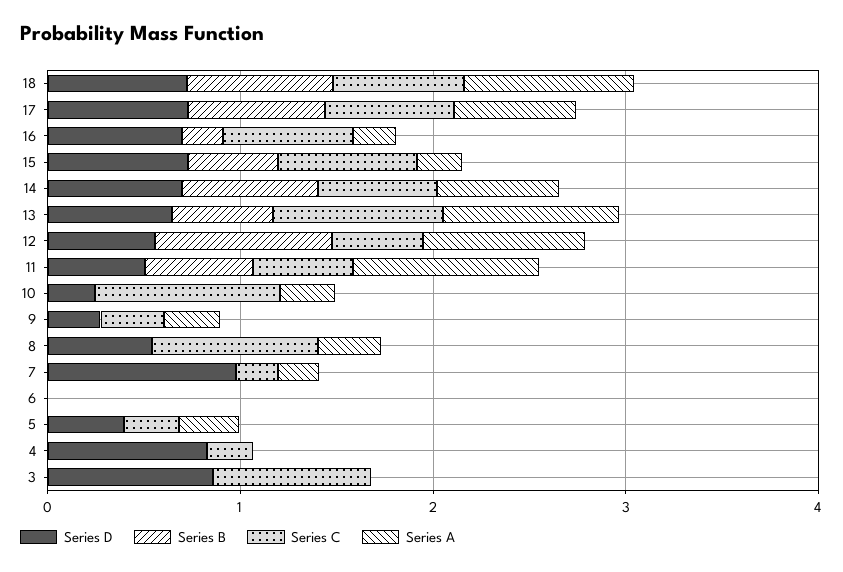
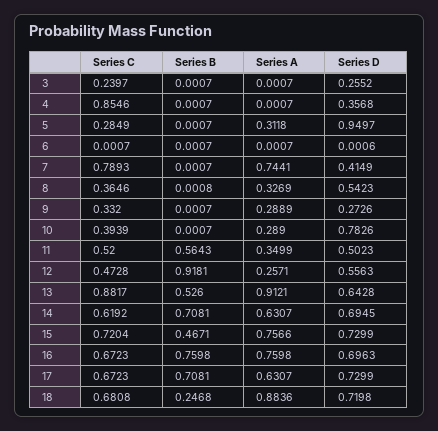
  {
    "Series D": {
      "18": 0.7198,
      "17": 0.7299,
      "16": 0.6963,
      "15": 0.7299,
      "14": 0.6945,
      "13": 0.6428,
      "12": 0.5563,
      "11": 0.5023,
-     "10": 0.2,
+     "10": 0.7826,
      "9": 0.2726,
      "8": 0.5423,
-     "7": 1,
+     "7": 0.4149,
      "6": 0.0006,
-     "5": 0.4,
+     "5": 0.9497,
-     "4": 0.8,
+     "4": 0.3568,
-     "3": 0.8
+     "3": 0.2552
    },
    "Series B": {
-     "18": 0.8,
+     "18": 0.2468,
      "17": 0.7081,
-     "16": 0.2,
+     "16": 0.7598,
      "15": 0.4671,
      "14": 0.7081,
      "13": 0.526,
      "12": 0.9181,
      "11": 0.5643,
      "10": 0.0007,
      "9": 0.0007,
      "8": 0.0008,
      "7": 0.0007,
      "6": 0.0007,
      "5": 0.0007,
      "4": 0.0007,
      "3": 0.0007
    },
    "Series C": {
      "18": 0.6808,
      "17": 0.6723,
      "16": 0.6723,
      "15": 0.7204,
      "14": 0.6192,
      "13": 0.8817,
      "12": 0.4728,
      "11": 0.52,
-     "10": 1,
+     "10": 0.3939,
      "9": 0.332,
-     "8": 0.8,
+     "8": 0.3646,
-     "7": 0.2,
+     "7": 0.7893,
      "6": 0.0007,
      "5": 0.2849,
-     "4": 0.2,
+     "4": 0.8546,
-     "3": 0.8
+     "3": 0.2397
    },
    "Series A": {
      "18": 0.8836,
      "17": 0.6307,
-     "16": 0.2,
+     "16": 0.7598,
-     "15": 0.2,
+     "15": 0.7566,
      "14": 0.6307,
      "13": 0.9121,
-     "12": 0.8,
+     "12": 0.2571,
-     "11": 1,
+     "11": 0.3499,
      "10": 0.289,
      "9": 0.2889,
      "8": 0.3269,
-     "7": 0.2,
+     "7": 0.7441,
      "6": 0.0007,
      "5": 0.3118,
      "4": 0.0007,
      "3": 0.0007
    }
  }

